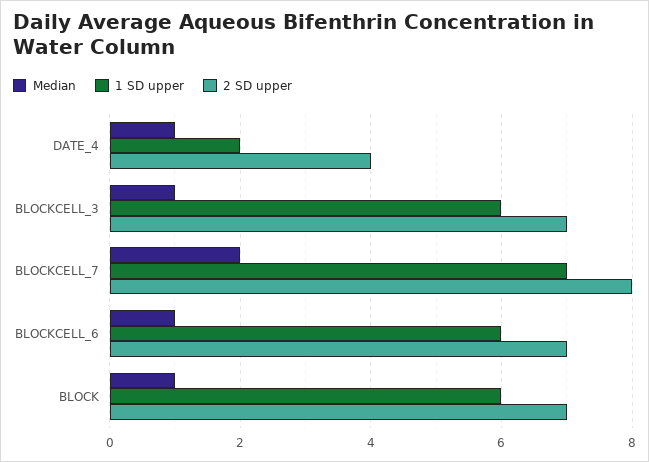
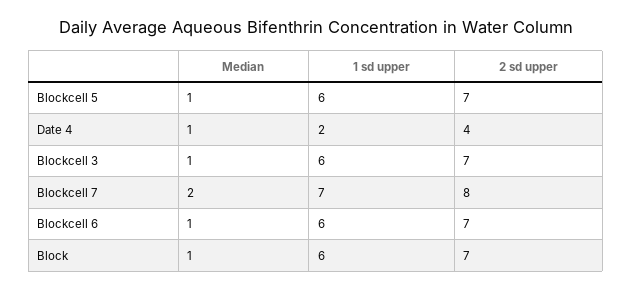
  {
    "Median": {
      "DATE_4": 1,
      "BLOCKCELL_3": 1,
      "BLOCKCELL_7": 2,
      "BLOCKCELL_6": 1,
-     "BLOCK": 1
+     "BLOCK": 1,
+     "Blockcell 5": 1
    },
    "1 SD upper": {
      "DATE_4": 2,
      "BLOCKCELL_3": 6,
      "BLOCKCELL_7": 7,
      "BLOCKCELL_6": 6,
-     "BLOCK": 6
+     "BLOCK": 6,
+     "Blockcell 5": 6
    },
    "2 SD upper": {
      "DATE_4": 4,
      "BLOCKCELL_3": 7,
      "BLOCKCELL_7": 8,
      "BLOCKCELL_6": 7,
-     "BLOCK": 7
+     "BLOCK": 7,
+     "Blockcell 5": 7
    }
  }

